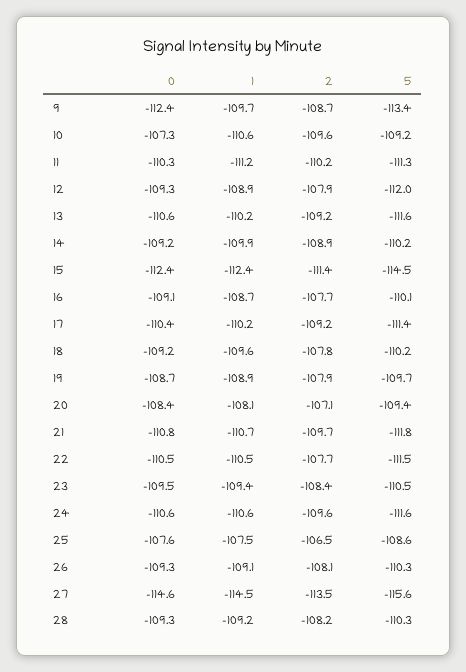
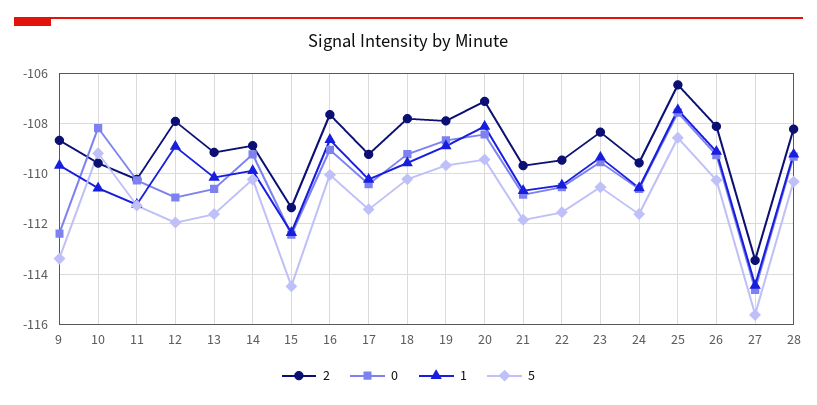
  {
    "0": {
      "9": -112.4,
-     "10": -107.3,
+     "10": -108.25,
      "11": -110.3,
-     "12": -109.3,
+     "12": -111,
      "13": -110.6,
      "14": -109.2,
      "15": -112.4,
      "16": -109.1,
      "17": -110.4,
      "18": -109.2,
      "19": -108.7,
      "20": -108.4,
      "21": -110.8,
      "22": -110.5,
      "23": -109.5,
      "24": -110.6,
      "25": -107.6,
      "26": -109.3,
      "27": -114.6,
      "28": -109.3
    },
    "1": {
      "9": -109.7,
      "10": -110.6,
      "11": -111.2,
      "12": -108.9,
      "13": -110.2,
      "14": -109.9,
      "15": -112.4,
      "16": -108.7,
      "17": -110.2,
      "18": -109.6,
      "19": -108.9,
      "20": -108.1,
      "21": -110.7,
      "22": -110.5,
      "23": -109.4,
      "24": -110.6,
      "25": -107.5,
      "26": -109.1,
      "27": -114.5,
      "28": -109.2
    },
    "2": {
      "9": -108.7,
      "10": -109.6,
      "11": -110.2,
      "12": -107.9,
      "13": -109.2,
      "14": -108.9,
      "15": -111.4,
      "16": -107.7,
      "17": -109.2,
      "18": -107.8,
      "19": -107.9,
      "20": -107.1,
      "21": -109.7,
-     "22": -107.7,
+     "22": -109.5,
      "23": -108.4,
      "24": -109.6,
      "25": -106.5,
      "26": -108.1,
      "27": -113.5,
      "28": -108.2
    },
    "5": {
      "9": -113.4,
      "10": -109.2,
      "11": -111.3,
      "12": -112,
      "13": -111.6,
      "14": -110.2,
      "15": -114.5,
      "16": -110.1,
      "17": -111.4,
      "18": -110.2,
      "19": -109.7,
      "20": -109.4,
      "21": -111.8,
      "22": -111.5,
      "23": -110.5,
      "24": -111.6,
      "25": -108.6,
      "26": -110.3,
      "27": -115.6,
      "28": -110.3
    }
  }

